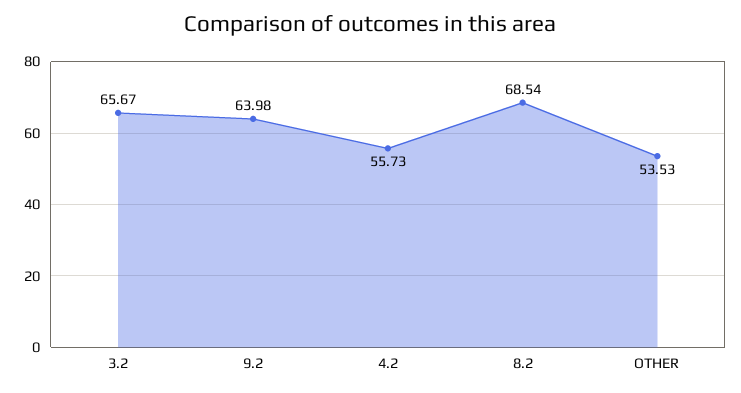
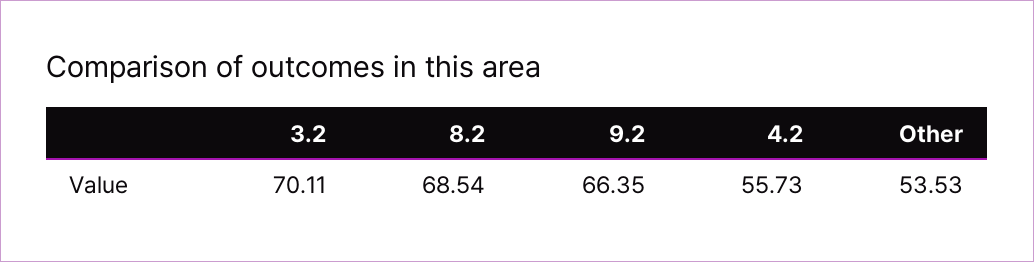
  {
-   "3.2": 65.67,
+   "3.2": 70.11,
-   "9.2": 63.98,
+   "9.2": 66.35,
    "4.2": 55.73,
    "8.2": 68.54,
    "OTHER": 53.53
  }

